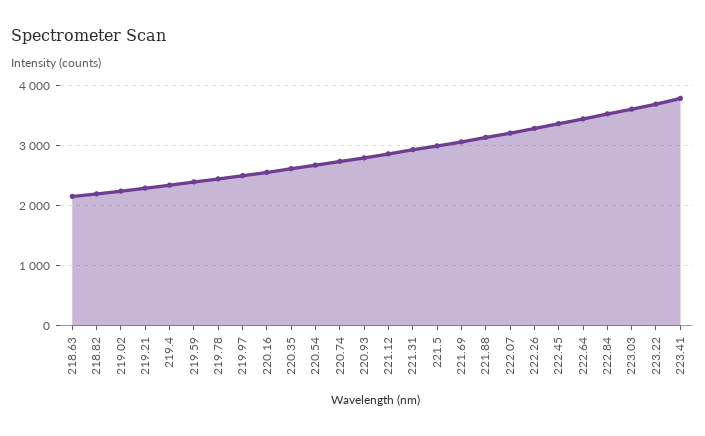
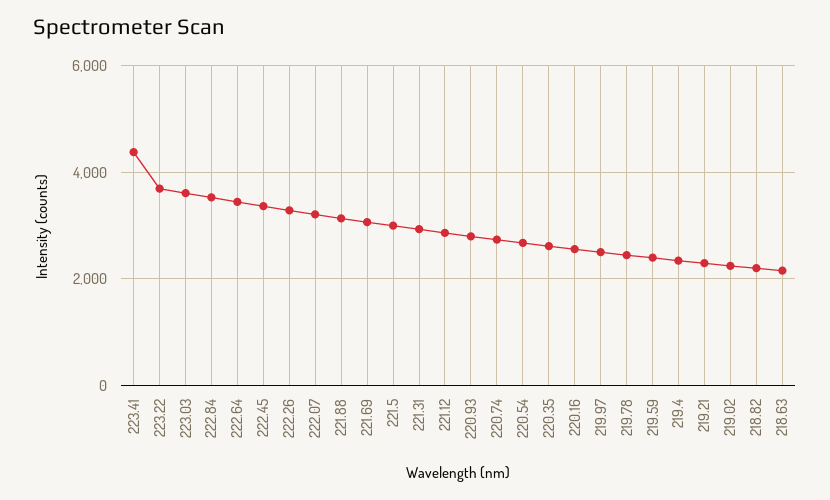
  {
    "218.63": 2200,
    "218.82": 2200,
    "219.02": 2200,
    "219.21": 2300,
    "219.4": 2300,
    "219.59": 2400,
    "219.78": 2400,
    "219.97": 2500,
    "220.16": 2600,
    "220.35": 2600,
    "220.54": 2700,
    "220.74": 2700,
    "220.93": 2800,
    "221.12": 2900,
    "221.31": 2900,
    "221.5": 3000,
    "221.69": 3100,
    "221.88": 3100,
    "222.07": 3200,
    "222.26": 3300,
    "222.45": 3400,
    "222.64": 3400,
    "222.84": 3500,
    "223.03": 3600,
    "223.22": 3700,
-   "223.41": 3800
+   "223.41": 4400
  }

